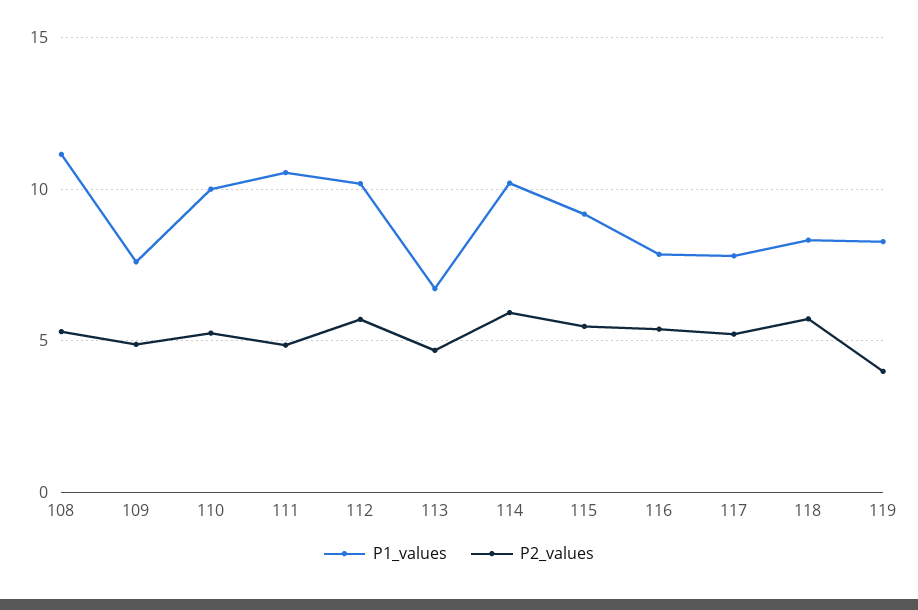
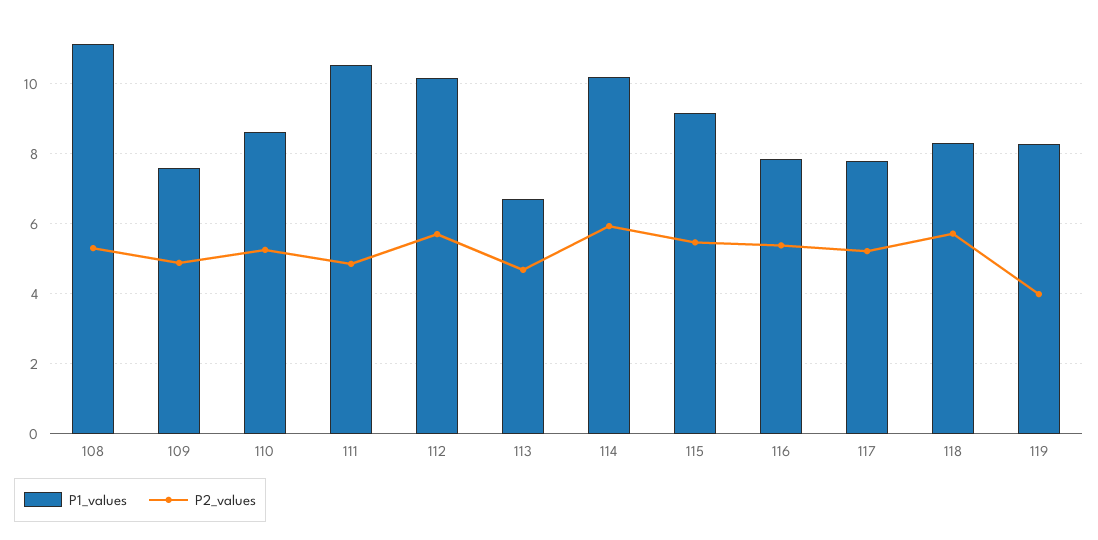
  {
    "P1_values": {
      "108": 11.2,
      "109": 7.6,
-     "110": 10,
+     "110": 8.6,
      "111": 10.6,
      "112": 10.2,
      "113": 6.8,
      "114": 10.2,
      "115": 9.2,
      "116": 7.8,
      "117": 7.8,
      "118": 8.4,
      "119": 8.2
    },
    "P2_values": {
      "108": 5.4,
      "109": 4.8,
      "110": 5.2,
      "111": 4.8,
      "112": 5.8,
      "113": 4.6,
      "114": 6,
      "115": 5.4,
      "116": 5.4,
      "117": 5.2,
      "118": 5.8,
      "119": 4
    }
  }

